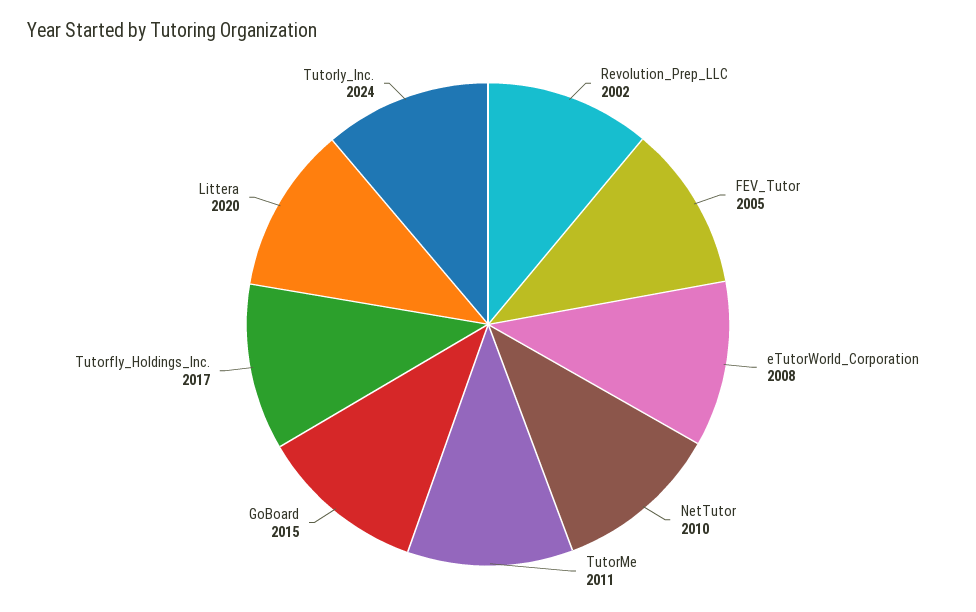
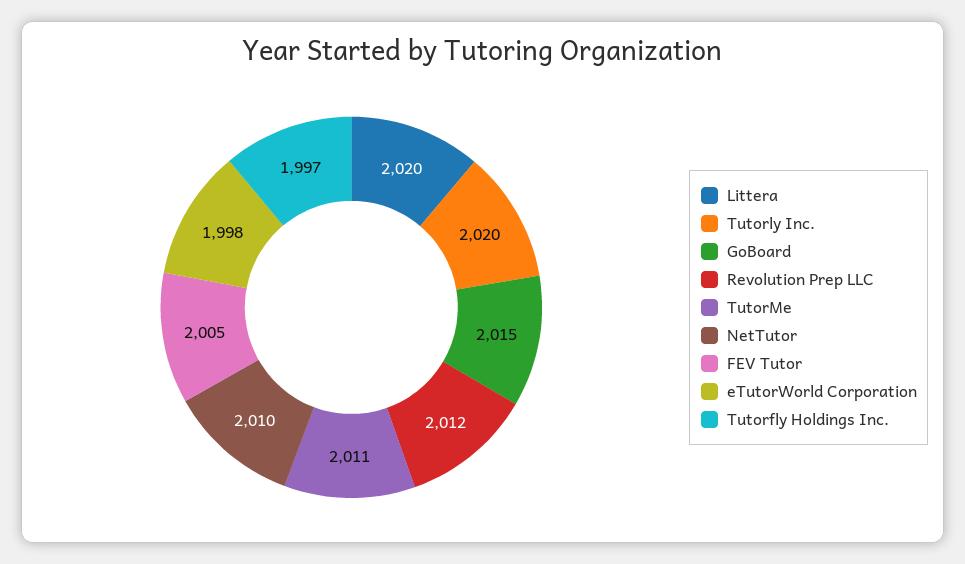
  {
-   "Revolution_Prep_LLC": 2002,
+   "Revolution_Prep_LLC": 2012,
    "FEV_Tutor": 2005,
-   "eTutorWorld_Corporation": 2008,
+   "eTutorWorld_Corporation": 1998,
    "NetTutor": 2010,
    "TutorMe": 2011,
    "GoBoard": 2015,
-   "Tutorfly_Holdings_Inc.": 2017,
+   "Tutorfly_Holdings_Inc.": 1997,
    "Littera": 2020,
-   "Tutorly_Inc.": 2024
+   "Tutorly_Inc.": 2020
  }

